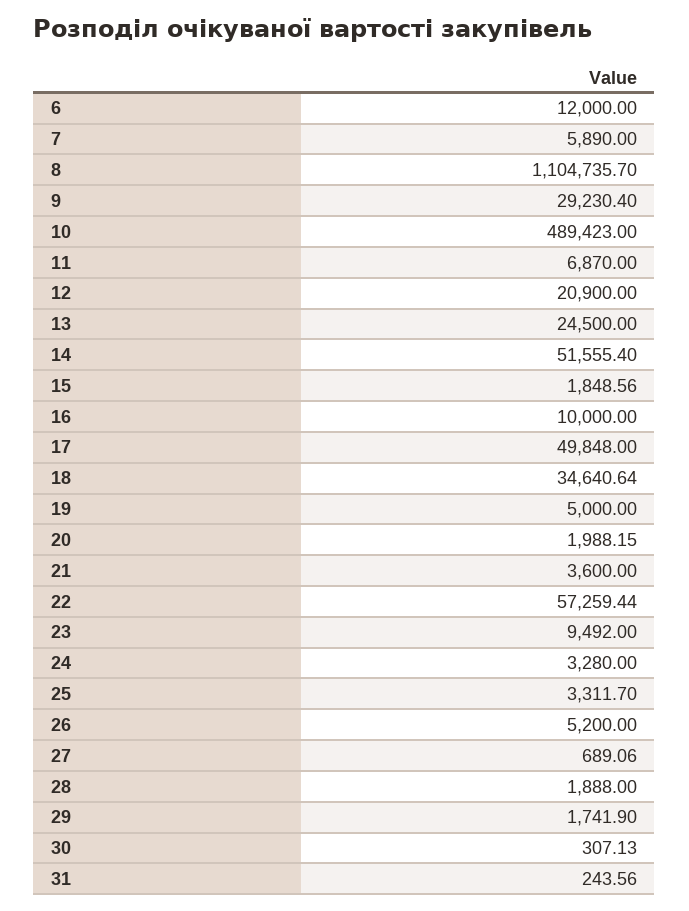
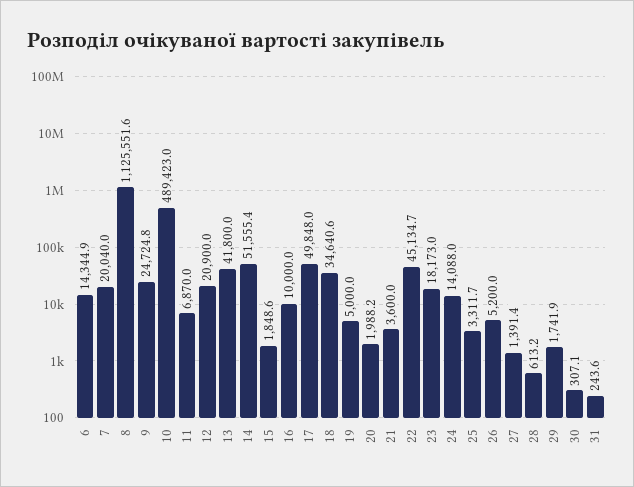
  {
-   "6": 12000,
+   "6": 14344.9,
-   "7": 5890,
+   "7": 20040,
-   "8": 1104735.7,
+   "8": 1125551.6,
-   "9": 29230.4,
+   "9": 24724.8,
    "10": 489423,
    "11": 6870,
    "12": 20900,
-   "13": 24500,
+   "13": 41800,
    "14": 51555.4,
    "15": 1848.56,
    "16": 10000,
    "17": 49848,
    "18": 34640.64,
    "19": 5000,
    "20": 1988.15,
    "21": 3600,
-   "22": 57259.44,
+   "22": 45134.7,
-   "23": 9492,
+   "23": 18173,
-   "24": 3280,
+   "24": 14088,
    "25": 3311.7,
    "26": 5200,
-   "27": 689.06,
+   "27": 1391.4,
-   "28": 1888,
+   "28": 613.2,
    "29": 1741.9,
    "30": 307.13,
    "31": 243.56
  }

